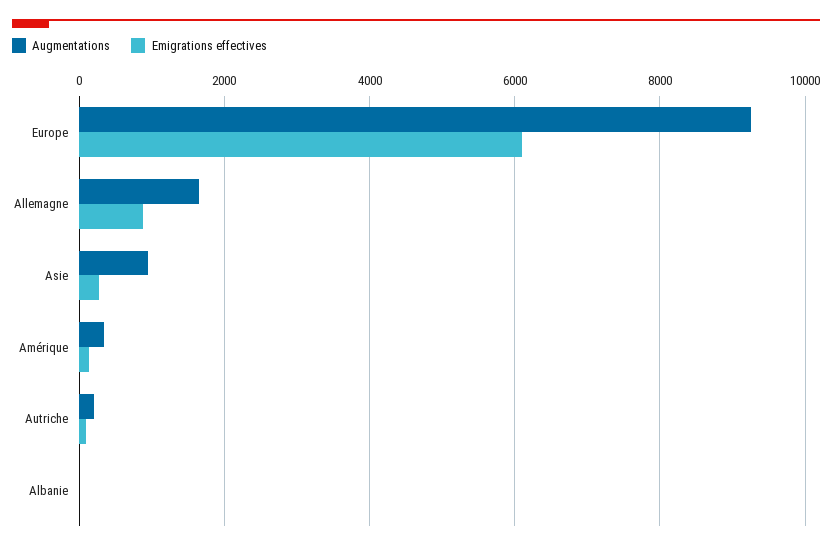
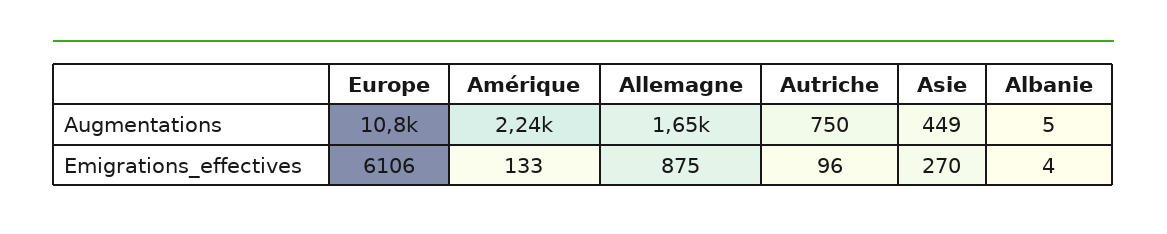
  {
    "Augmentations": {
-     "Europe": 9200,
+     "Europe": 10800,
      "Allemagne": 1650,
-     "Asie": 1000,
+     "Asie": 449,
-     "Amérique": 400,
+     "Amérique": 2240,
-     "Autriche": 200,
+     "Autriche": 750,
      "Albanie": 5
    },
    "Emigrations effectives": {
      "Europe": 6106,
      "Allemagne": 875,
      "Asie": 270,
      "Amérique": 133,
      "Autriche": 96,
      "Albanie": 4
    }
  }

